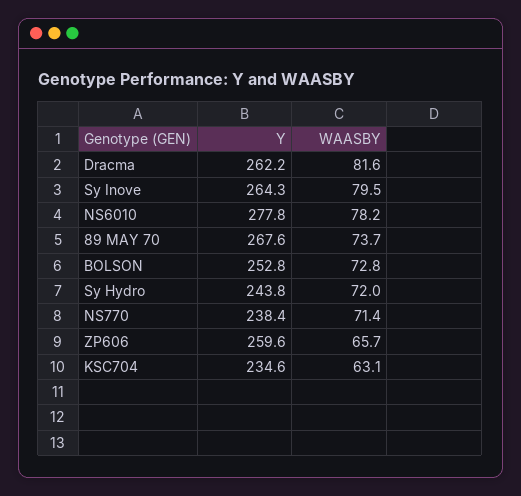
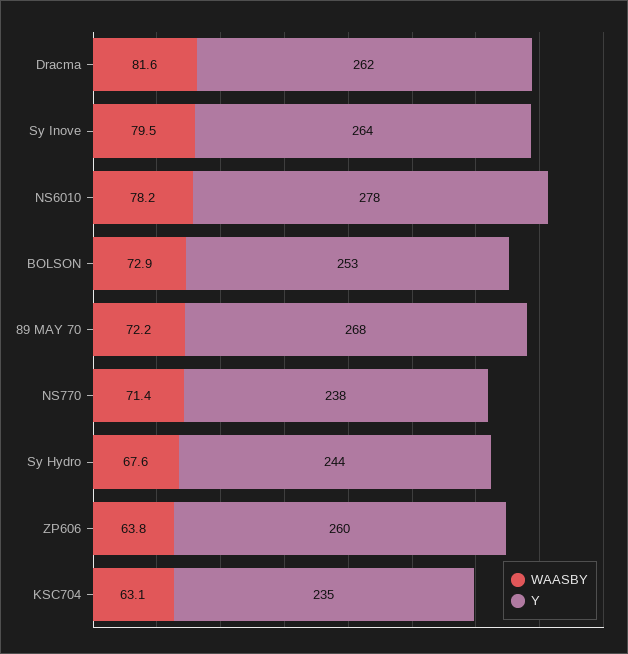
  {
    "Y": {
      "Dracma": 262.2,
      "Sy Inove": 264.3,
      "NS6010": 277.8,
      "89 MAY 70": 267.6,
      "BOLSON": 252.8,
      "Sy Hydro": 243.8,
      "NS770": 238.4,
      "ZP606": 259.6,
      "KSC704": 234.6
    },
    "WAASBY": {
      "Dracma": 81.6,
      "Sy Inove": 79.5,
      "NS6010": 78.2,
-     "89 MAY 70": 73.7,
+     "89 MAY 70": 72.2,
-     "BOLSON": 72.8,
+     "BOLSON": 72.9,
-     "Sy Hydro": 72,
+     "Sy Hydro": 67.6,
      "NS770": 71.4,
-     "ZP606": 65.7,
+     "ZP606": 63.8,
      "KSC704": 63.1
    }
  }

